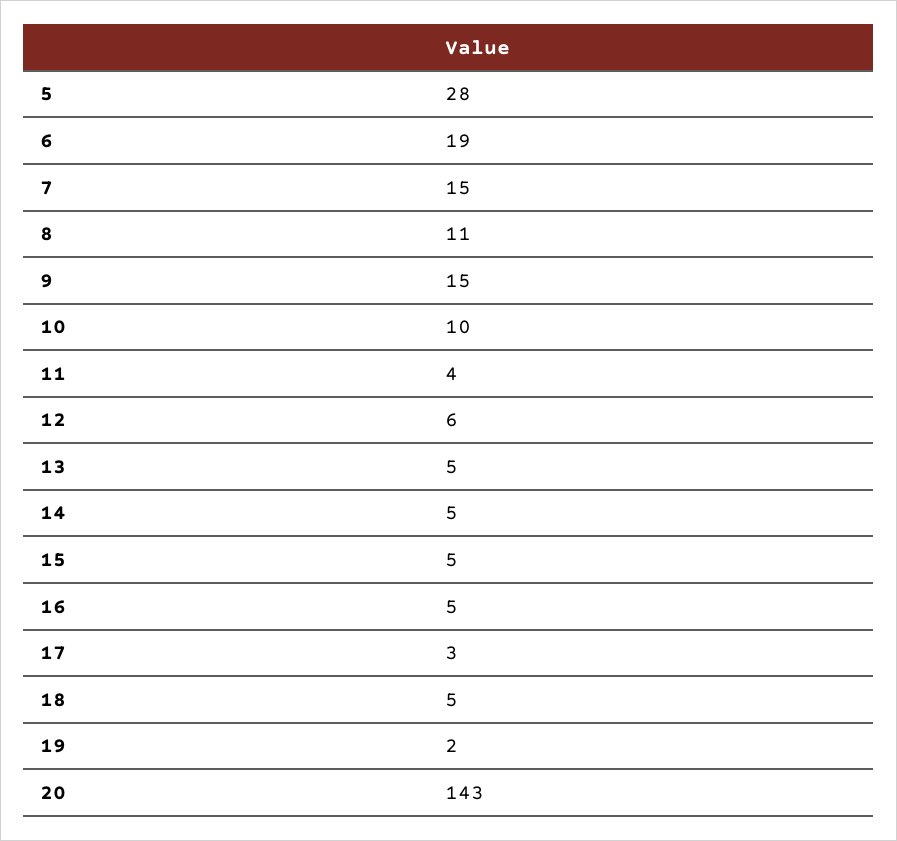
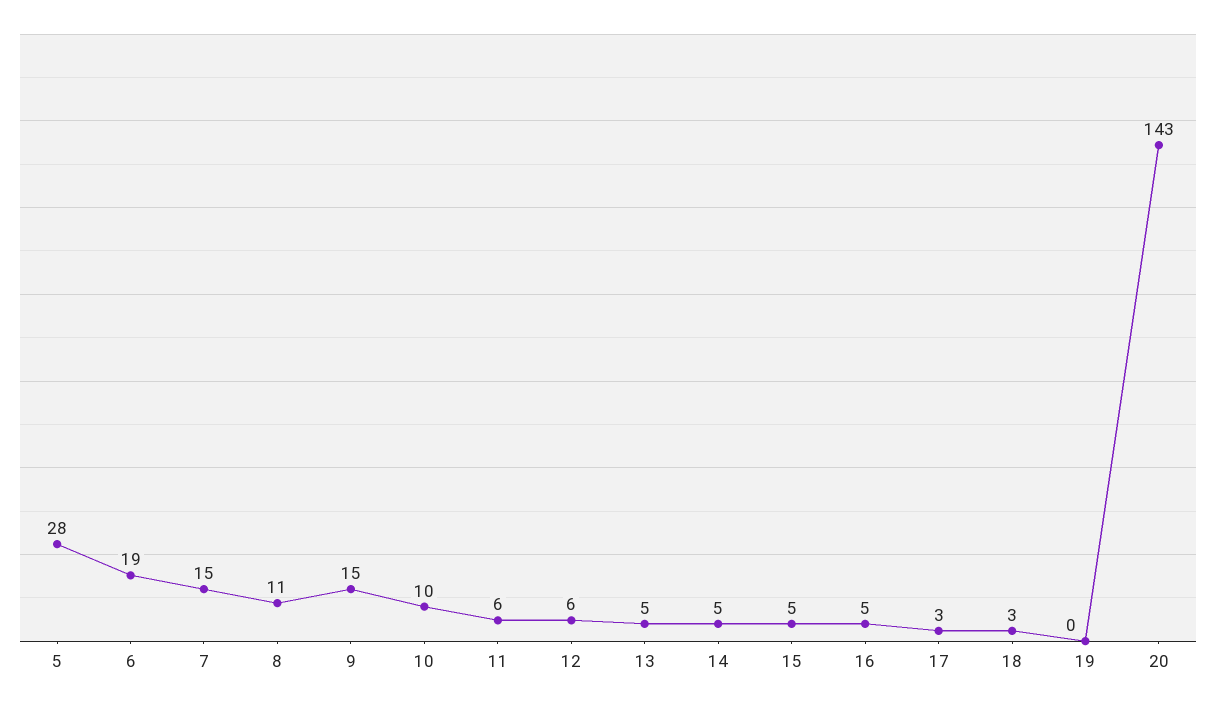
  {
    "5": 28,
    "6": 19,
    "7": 15,
    "8": 11,
    "9": 15,
    "10": 10,
-   "11": 4,
+   "11": 6,
    "12": 6,
    "13": 5,
    "14": 5,
    "15": 5,
    "16": 5,
    "17": 3,
-   "18": 5,
+   "18": 3,
-   "19": 2,
+   "19": 0,
    "20": 143
  }

